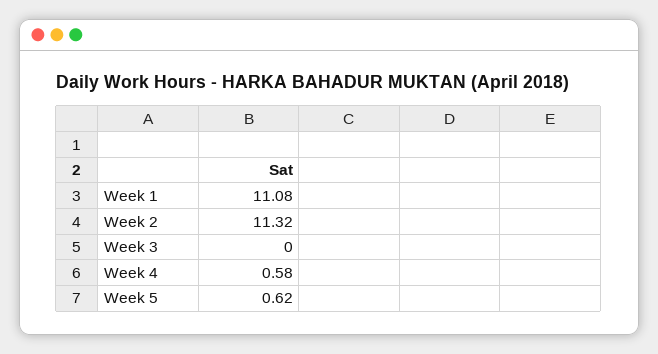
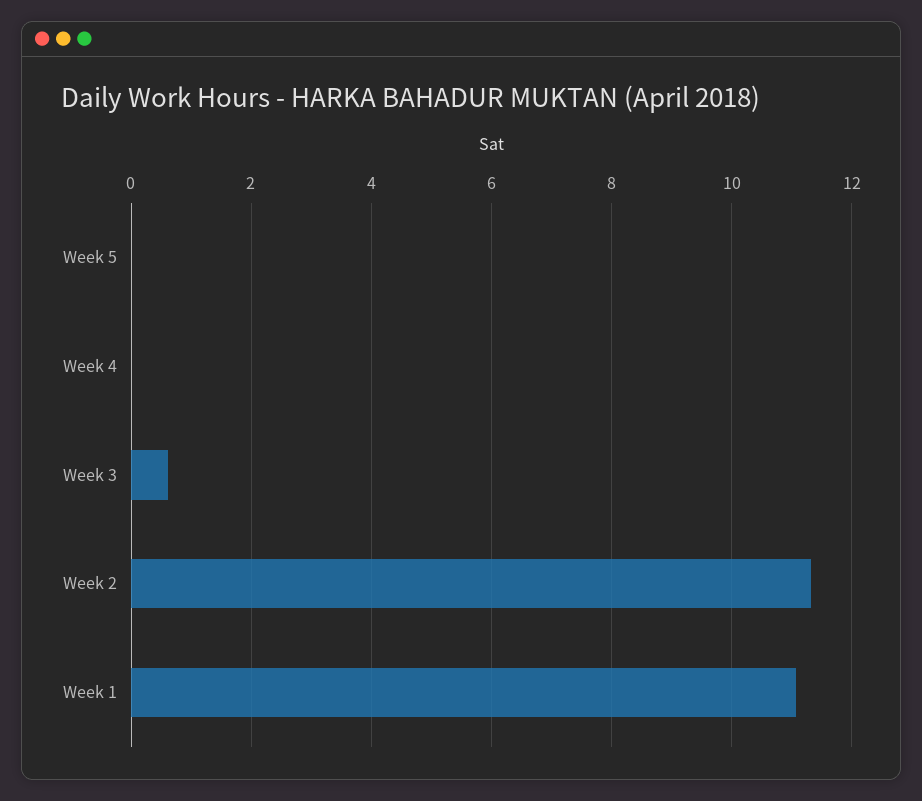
  {
    "Week 1": 11.08,
    "Week 2": 11.32,
-   "Week 3": 0,
+   "Week 3": 0.6,
-   "Week 4": 0.58,
+   "Week 4": 0,
-   "Week 5": 0.62
+   "Week 5": 0
  }

